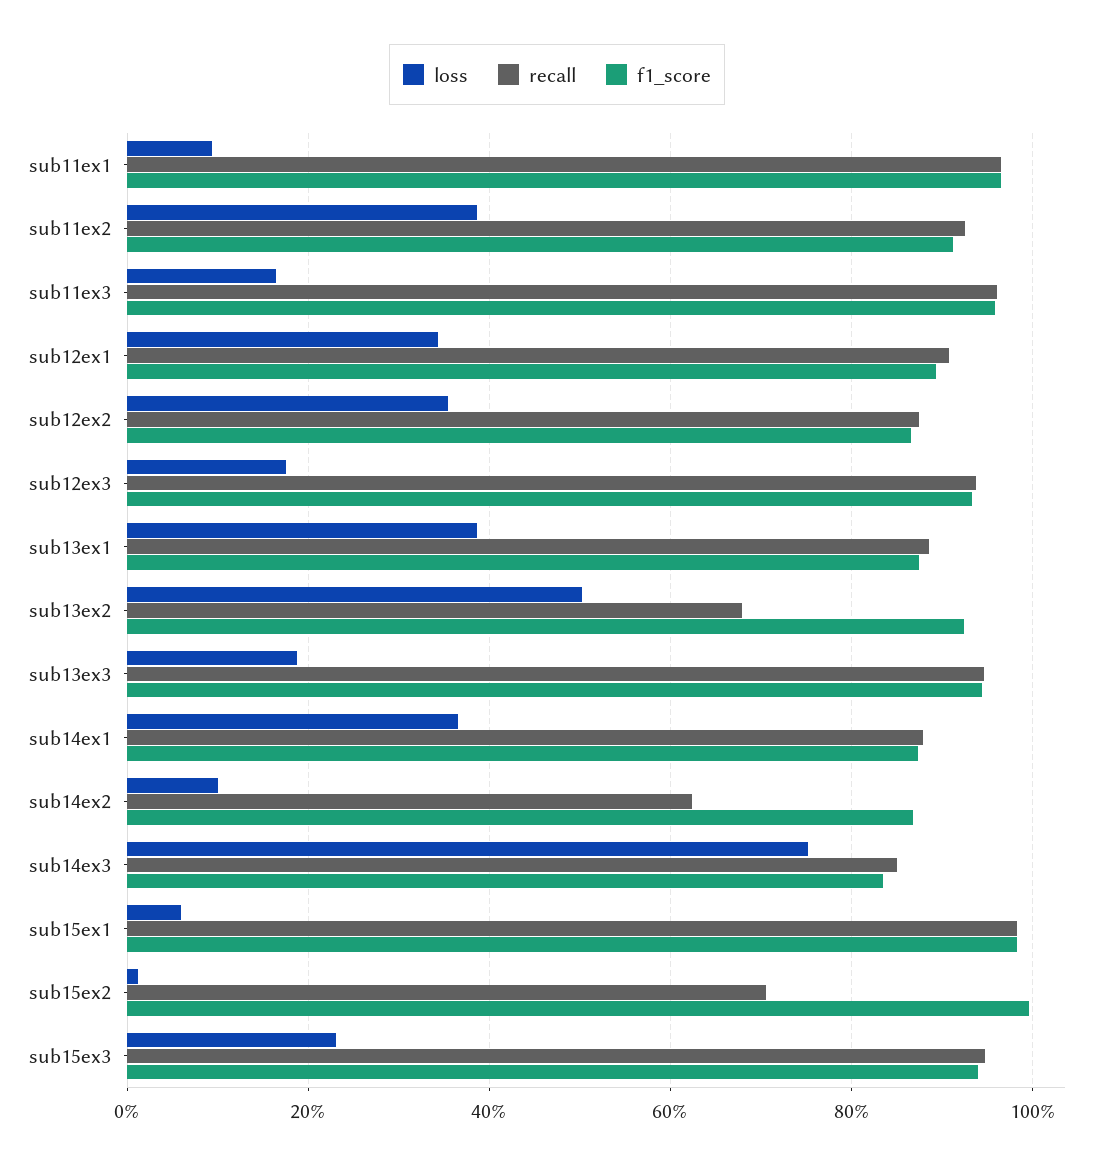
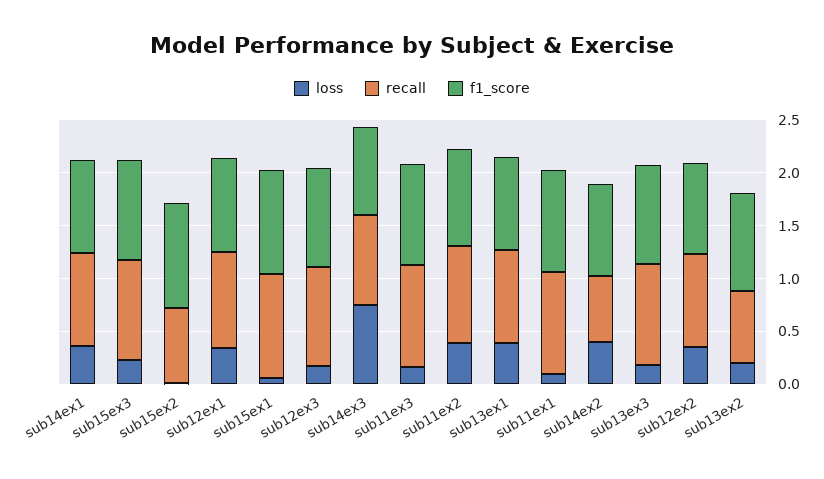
  {
    "loss": {
      "sub11ex1": 0.1,
      "sub11ex2": 0.38,
      "sub11ex3": 0.16,
      "sub12ex1": 0.34,
      "sub12ex2": 0.36,
      "sub12ex3": 0.18,
      "sub13ex1": 0.38,
-     "sub13ex2": 0.5,
+     "sub13ex2": 0.2,
      "sub13ex3": 0.18,
      "sub14ex1": 0.36,
-     "sub14ex2": 0.1,
+     "sub14ex2": 0.4,
      "sub14ex3": 0.76,
      "sub15ex1": 0.06,
      "sub15ex2": 0.02,
      "sub15ex3": 0.24
    },
    "recall": {
      "sub11ex1": 0.96,
      "sub11ex2": 0.92,
      "sub11ex3": 0.96,
      "sub12ex1": 0.9,
      "sub12ex2": 0.88,
      "sub12ex3": 0.94,
      "sub13ex1": 0.88,
      "sub13ex2": 0.68,
      "sub13ex3": 0.94,
      "sub14ex1": 0.88,
      "sub14ex2": 0.62,
      "sub14ex3": 0.86,
      "sub15ex1": 0.98,
      "sub15ex2": 0.7,
      "sub15ex3": 0.94
    },
    "f1_score": {
      "sub11ex1": 0.96,
      "sub11ex2": 0.92,
      "sub11ex3": 0.96,
      "sub12ex1": 0.9,
      "sub12ex2": 0.86,
      "sub12ex3": 0.94,
      "sub13ex1": 0.88,
      "sub13ex2": 0.92,
      "sub13ex3": 0.94,
      "sub14ex1": 0.88,
      "sub14ex2": 0.86,
      "sub14ex3": 0.84,
      "sub15ex1": 0.98,
      "sub15ex2": 1,
      "sub15ex3": 0.94
    }
  }

